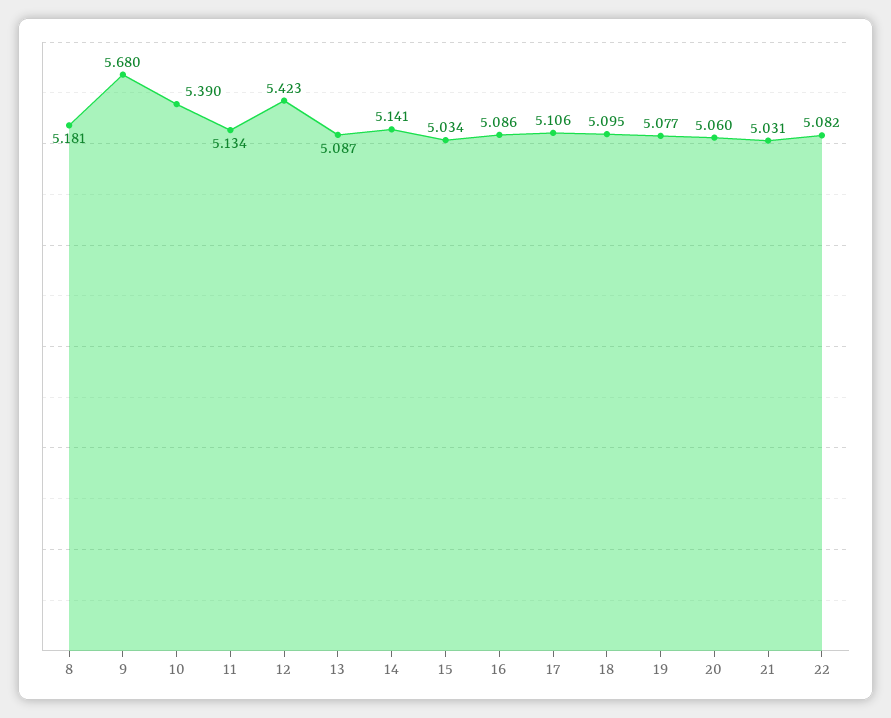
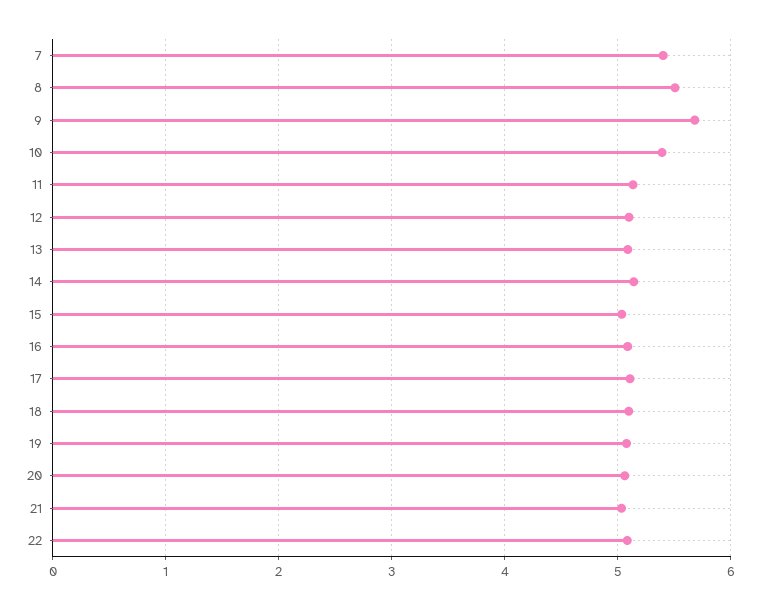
  {
-   "8": 5.181,
+   "8": 5.5,
    "9": 5.68,
    "10": 5.39,
    "11": 5.134,
-   "12": 5.423,
+   "12": 5.1,
    "13": 5.087,
    "14": 5.141,
    "15": 5.034,
    "16": 5.086,
    "17": 5.106,
    "18": 5.095,
    "19": 5.077,
    "20": 5.06,
    "21": 5.031,
-   "22": 5.082
+   "22": 5.082,
+   "7": 5.4
  }

